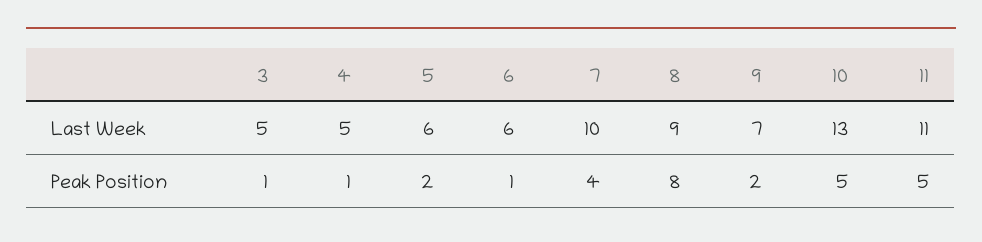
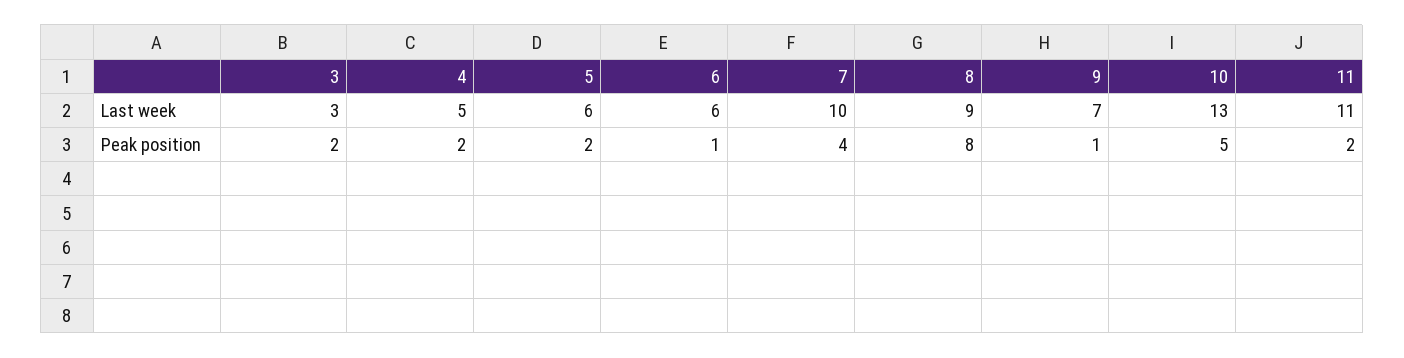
  {
    "3": {
-     "Last Week": 5,
+     "Last Week": 3,
-     "Peak Position": 1
+     "Peak Position": 2
    },
    "4": {
      "Last Week": 5,
-     "Peak Position": 1
+     "Peak Position": 2
    },
    "5": {
      "Last Week": 6,
      "Peak Position": 2
    },
    "6": {
      "Last Week": 6,
      "Peak Position": 1
    },
    "7": {
      "Last Week": 10,
      "Peak Position": 4
    },
    "8": {
      "Last Week": 9,
      "Peak Position": 8
    },
    "9": {
      "Last Week": 7,
-     "Peak Position": 2
+     "Peak Position": 1
    },
    "10": {
      "Last Week": 13,
      "Peak Position": 5
    },
    "11": {
      "Last Week": 11,
-     "Peak Position": 5
+     "Peak Position": 2
    }
  }

